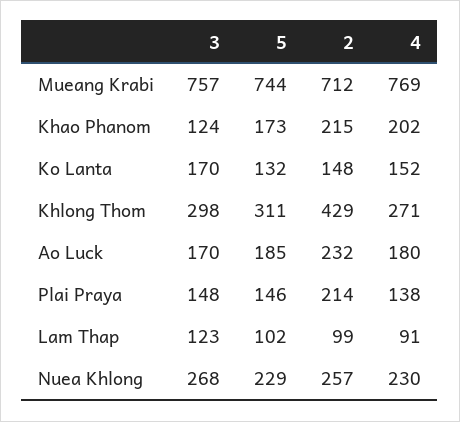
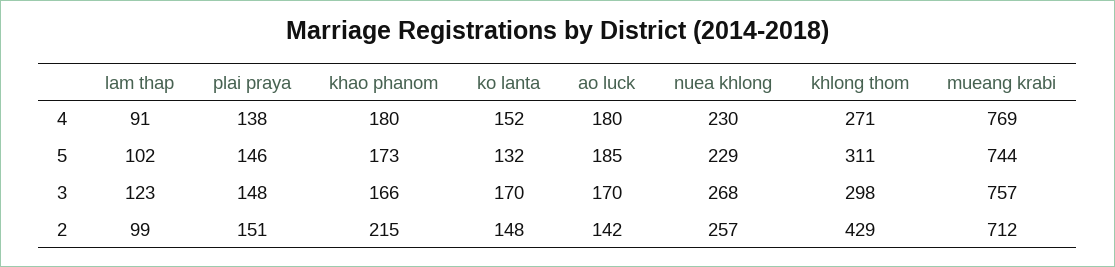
  {
    "3": {
      "Mueang Krabi": 757,
-     "Khao Phanom": 124,
+     "Khao Phanom": 166,
      "Ko Lanta": 170,
      "Khlong Thom": 298,
      "Ao Luck": 170,
      "Plai Praya": 148,
      "Lam Thap": 123,
      "Nuea Khlong": 268
    },
    "5": {
      "Mueang Krabi": 744,
      "Khao Phanom": 173,
      "Ko Lanta": 132,
      "Khlong Thom": 311,
      "Ao Luck": 185,
      "Plai Praya": 146,
      "Lam Thap": 102,
      "Nuea Khlong": 229
    },
    "2": {
      "Mueang Krabi": 712,
      "Khao Phanom": 215,
      "Ko Lanta": 148,
      "Khlong Thom": 429,
-     "Ao Luck": 232,
+     "Ao Luck": 142,
-     "Plai Praya": 214,
+     "Plai Praya": 151,
      "Lam Thap": 99,
      "Nuea Khlong": 257
    },
    "4": {
      "Mueang Krabi": 769,
-     "Khao Phanom": 202,
+     "Khao Phanom": 180,
      "Ko Lanta": 152,
      "Khlong Thom": 271,
      "Ao Luck": 180,
      "Plai Praya": 138,
      "Lam Thap": 91,
      "Nuea Khlong": 230
    }
  }

